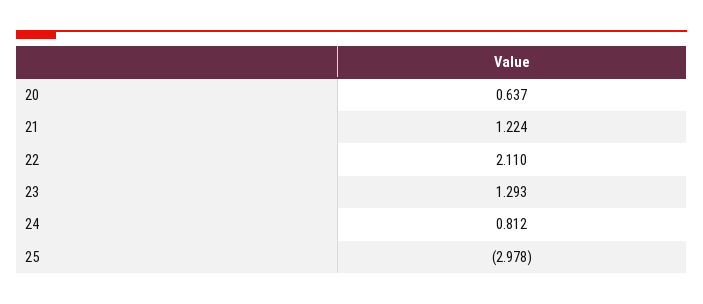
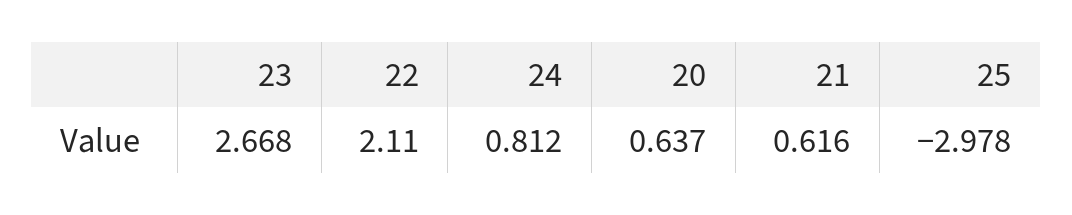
  {
    "20": 0.637,
-   "21": 1.224,
+   "21": 0.616,
    "22": 2.11,
-   "23": 1.293,
+   "23": 2.668,
    "24": 0.812,
    "25": -2.978
  }

